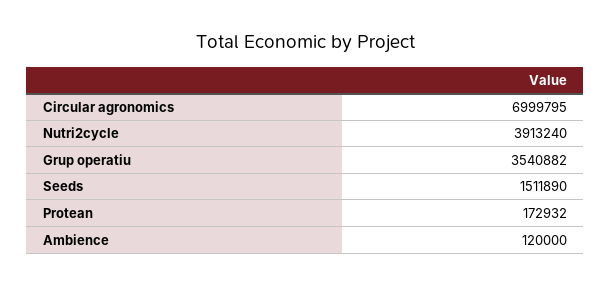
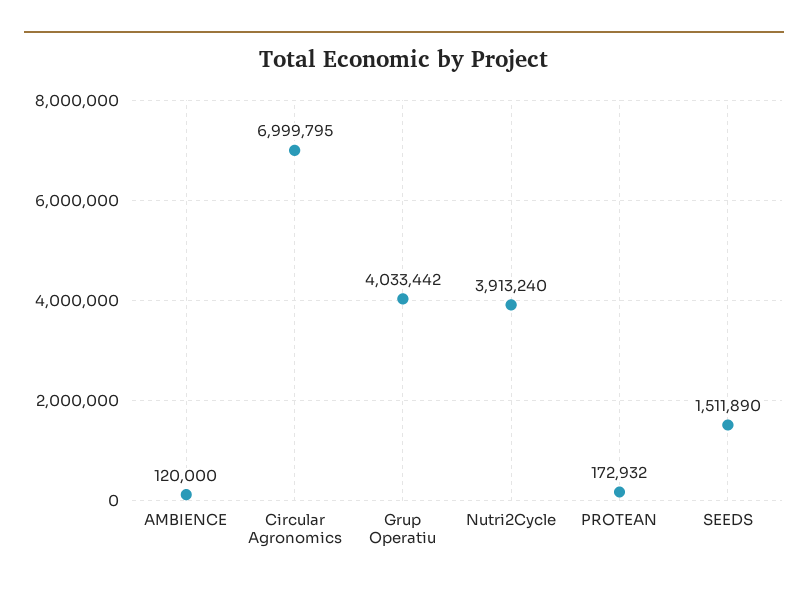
  {
    "Circular agronomics": 6999795,
    "Nutri2cycle": 3913240,
-   "Grup operatiu": 3540882,
+   "Grup operatiu": 4033442,
    "Seeds": 1511890,
    "Protean": 172932,
    "Ambience": 120000
  }

